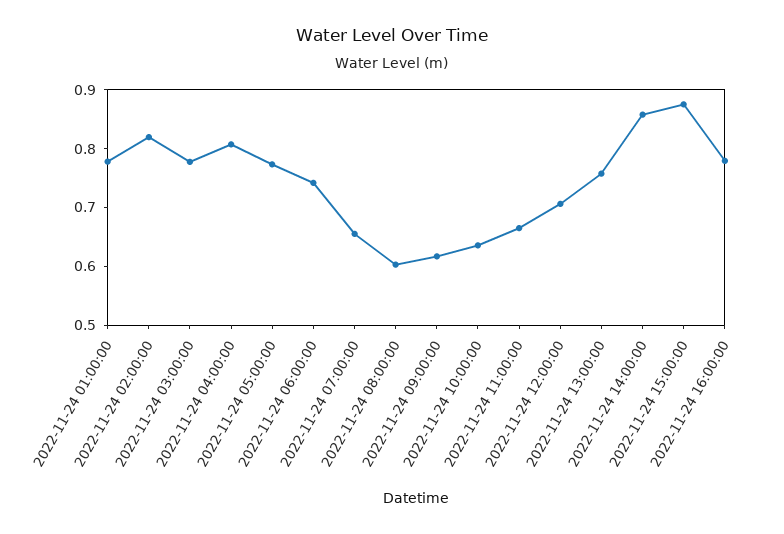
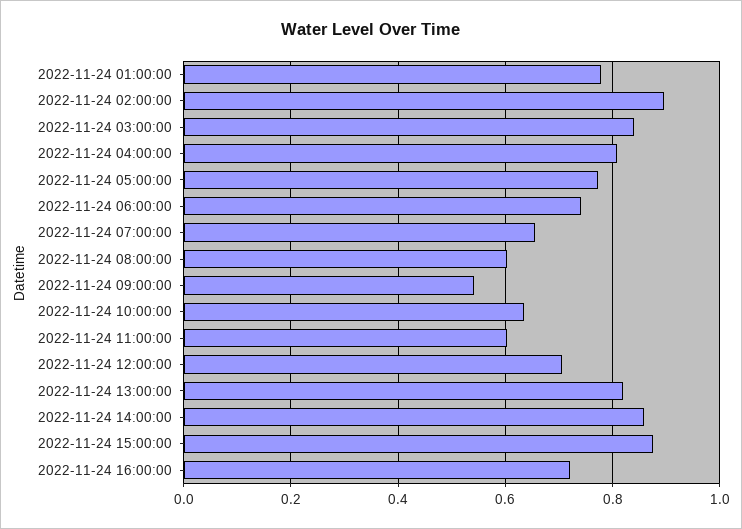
  {
    "2022-11-24 01:00:00": 0.78,
-   "2022-11-24 02:00:00": 0.82,
+   "2022-11-24 02:00:00": 0.9,
-   "2022-11-24 03:00:00": 0.78,
+   "2022-11-24 03:00:00": 0.84,
    "2022-11-24 04:00:00": 0.8,
    "2022-11-24 05:00:00": 0.78,
    "2022-11-24 06:00:00": 0.74,
    "2022-11-24 07:00:00": 0.66,
    "2022-11-24 08:00:00": 0.6,
-   "2022-11-24 09:00:00": 0.62,
+   "2022-11-24 09:00:00": 0.54,
    "2022-11-24 10:00:00": 0.64,
-   "2022-11-24 11:00:00": 0.66,
+   "2022-11-24 11:00:00": 0.6,
    "2022-11-24 12:00:00": 0.7,
-   "2022-11-24 13:00:00": 0.76,
+   "2022-11-24 13:00:00": 0.82,
    "2022-11-24 14:00:00": 0.86,
    "2022-11-24 15:00:00": 0.88,
-   "2022-11-24 16:00:00": 0.78
+   "2022-11-24 16:00:00": 0.72
  }

